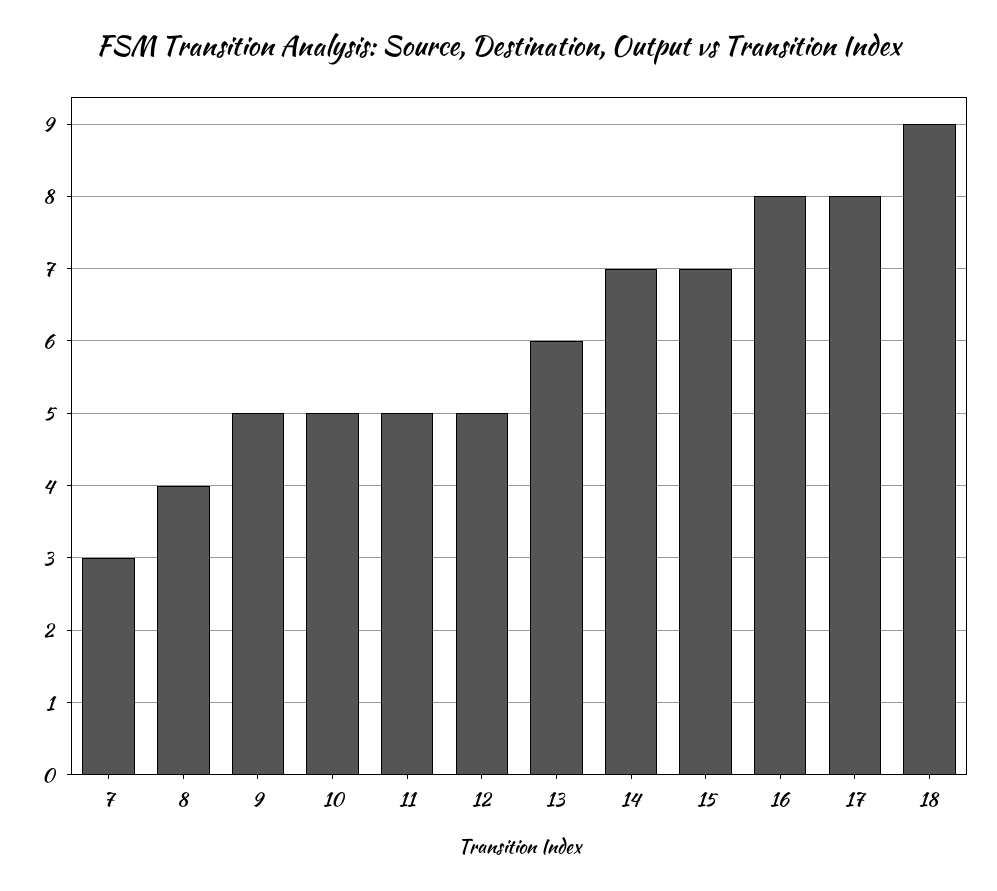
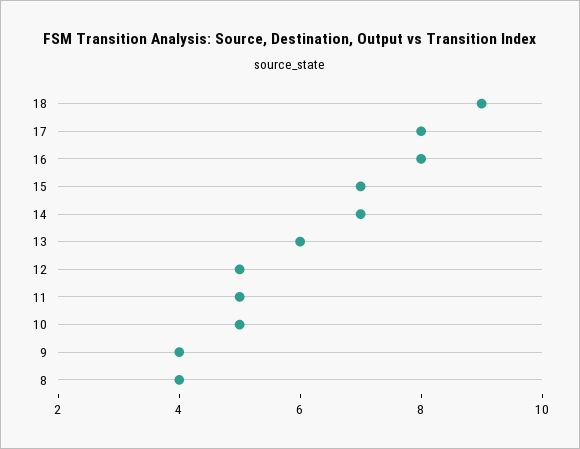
  {
-   "7": 3,
    "8": 4,
-   "9": 5,
+   "9": 4,
    "10": 5,
    "11": 5,
    "12": 5,
    "13": 6,
    "14": 7,
    "15": 7,
    "16": 8,
    "17": 8,
    "18": 9
  }

